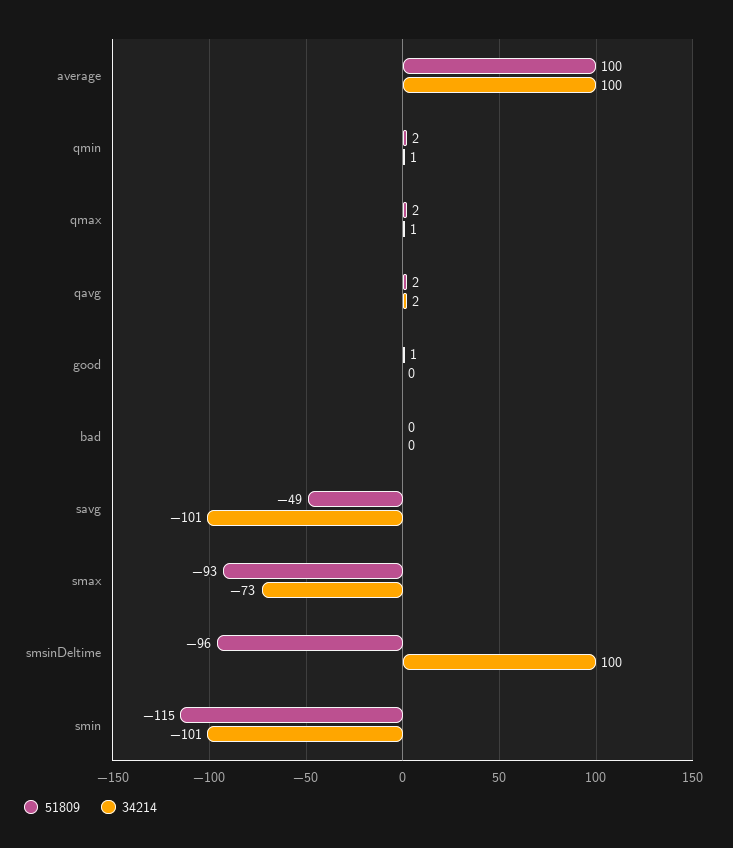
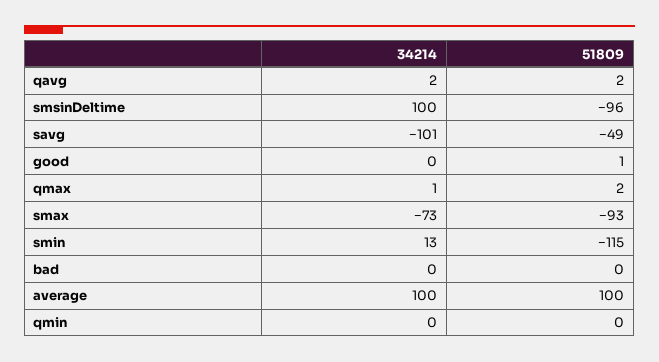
  {
    "51809": {
      "average": 100,
-     "qmin": 2,
+     "qmin": 0,
      "qmax": 2,
      "qavg": 2,
      "good": 1,
      "bad": 0,
      "savg": -49,
      "smax": -93,
      "smsinDeltime": -96,
      "smin": -115
    },
    "34214": {
      "average": 100,
-     "qmin": 1,
+     "qmin": 0,
      "qmax": 1,
      "qavg": 2,
      "good": 0,
      "bad": 0,
      "savg": -101,
      "smax": -73,
      "smsinDeltime": 100,
-     "smin": -101
+     "smin": 13
    }
  }

